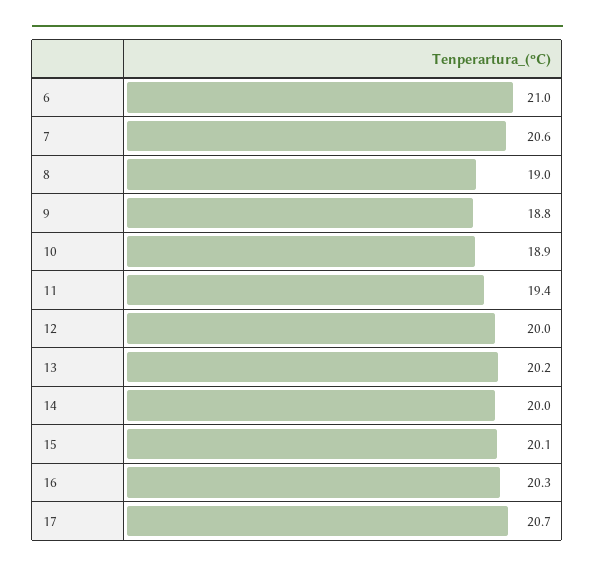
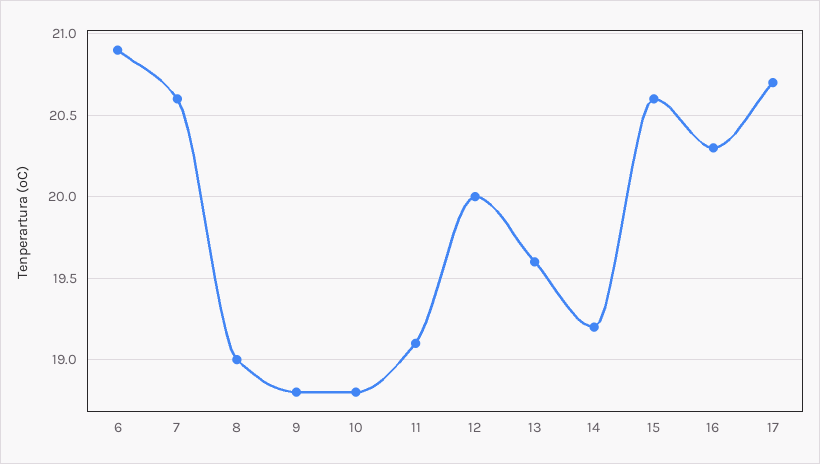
  {
-   "6": 21,
+   "6": 20.9,
    "7": 20.6,
    "8": 19,
    "9": 18.8,
-   "10": 18.9,
+   "10": 18.8,
-   "11": 19.4,
+   "11": 19.1,
    "12": 20,
-   "13": 20.2,
+   "13": 19.6,
-   "14": 20,
+   "14": 19.2,
-   "15": 20.1,
+   "15": 20.6,
    "16": 20.3,
    "17": 20.7
  }

